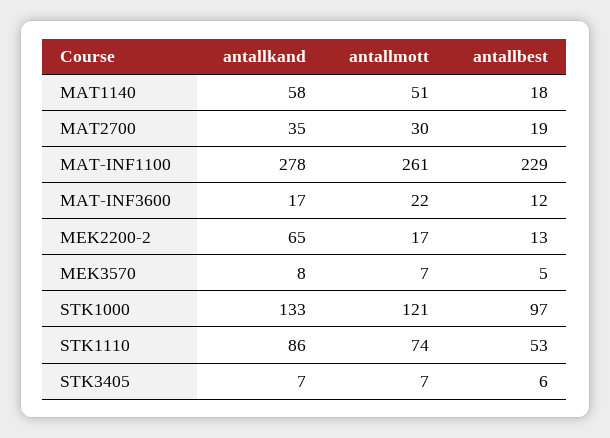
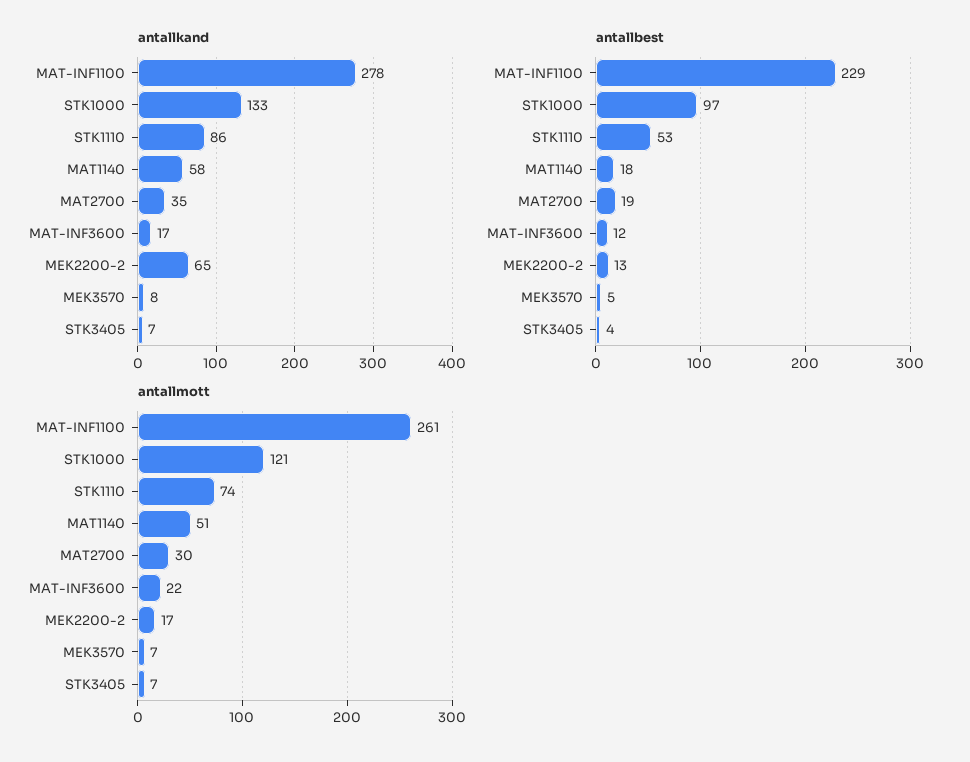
  {
    "antallkand": {
      "MAT1140": 58,
      "MAT2700": 35,
      "MAT-INF1100": 278,
      "MAT-INF3600": 17,
      "MEK2200-2": 65,
      "MEK3570": 8,
      "STK1000": 133,
      "STK1110": 86,
      "STK3405": 7
    },
    "antallmott": {
      "MAT1140": 51,
      "MAT2700": 30,
      "MAT-INF1100": 261,
      "MAT-INF3600": 22,
      "MEK2200-2": 17,
      "MEK3570": 7,
      "STK1000": 121,
      "STK1110": 74,
      "STK3405": 7
    },
    "antallbest": {
      "MAT1140": 18,
      "MAT2700": 19,
      "MAT-INF1100": 229,
      "MAT-INF3600": 12,
      "MEK2200-2": 13,
      "MEK3570": 5,
      "STK1000": 97,
      "STK1110": 53,
-     "STK3405": 6
+     "STK3405": 4
    }
  }

